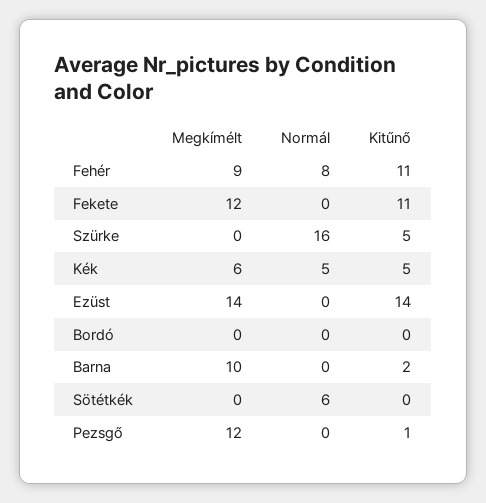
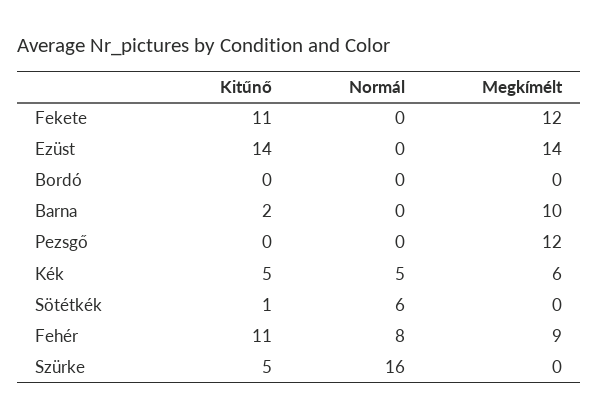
  {
    "Megkímélt": {
      "Fehér": 9,
      "Fekete": 12,
      "Szürke": 0,
      "Kék": 6,
      "Ezüst": 14,
      "Bordó": 0,
      "Barna": 10,
      "Sötétkék": 0,
      "Pezsgő": 12
    },
    "Normál": {
      "Fehér": 8,
      "Fekete": 0,
      "Szürke": 16,
      "Kék": 5,
      "Ezüst": 0,
      "Bordó": 0,
      "Barna": 0,
      "Sötétkék": 6,
      "Pezsgő": 0
    },
    "Kitűnő": {
      "Fehér": 11,
      "Fekete": 11,
      "Szürke": 5,
      "Kék": 5,
      "Ezüst": 14,
      "Bordó": 0,
      "Barna": 2,
-     "Sötétkék": 0,
+     "Sötétkék": 1,
-     "Pezsgő": 1
+     "Pezsgő": 0
    }
  }

